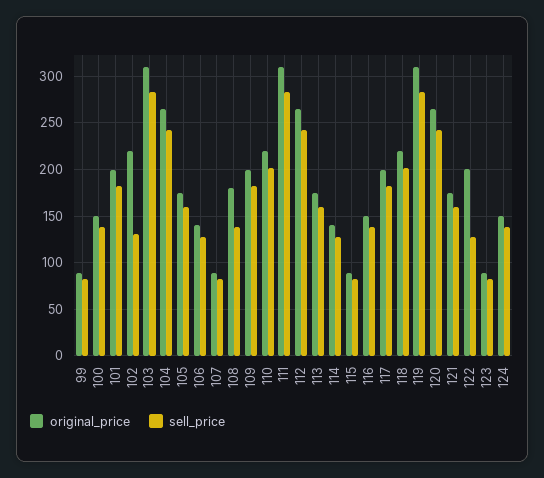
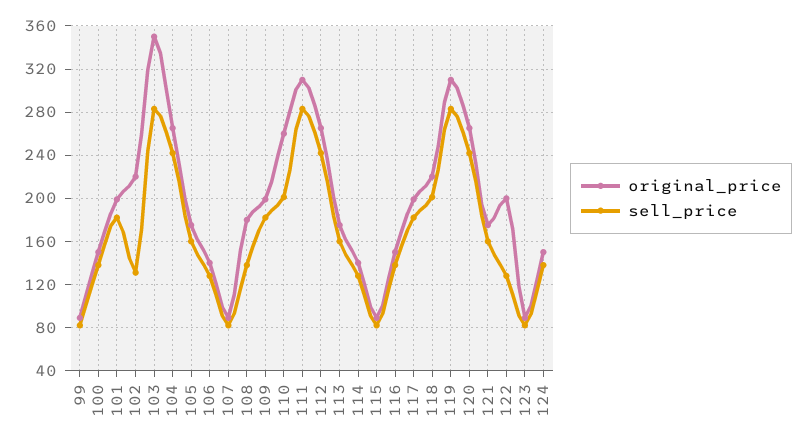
  {
    "original_price": {
      "99": 90,
      "100": 150,
      "101": 200,
      "102": 220,
-     "103": 310,
+     "103": 350,
      "104": 270,
      "105": 180,
      "106": 140,
      "107": 90,
      "108": 180,
      "109": 200,
-     "110": 220,
+     "110": 260,
      "111": 310,
      "112": 270,
      "113": 180,
      "114": 140,
      "115": 90,
      "116": 150,
      "117": 200,
      "118": 220,
      "119": 310,
      "120": 270,
      "121": 180,
      "122": 200,
      "123": 90,
      "124": 150
    },
    "sell_price": {
      "99": 80,
      "100": 140,
      "101": 180,
      "102": 130,
      "103": 280,
      "104": 240,
      "105": 160,
      "106": 130,
      "107": 80,
      "108": 140,
      "109": 180,
      "110": 200,
      "111": 280,
      "112": 240,
      "113": 160,
      "114": 130,
      "115": 80,
      "116": 140,
      "117": 180,
      "118": 200,
      "119": 280,
      "120": 240,
      "121": 160,
      "122": 130,
      "123": 80,
      "124": 140
    }
  }

